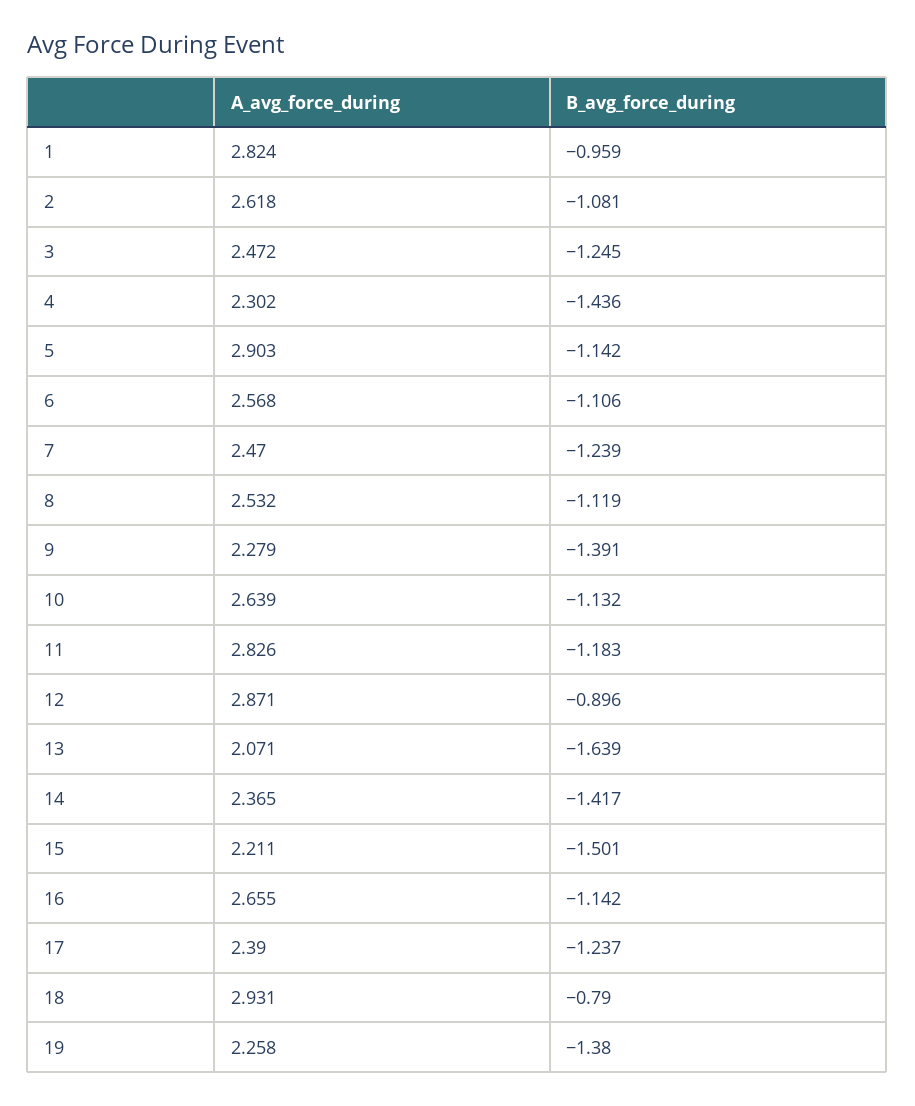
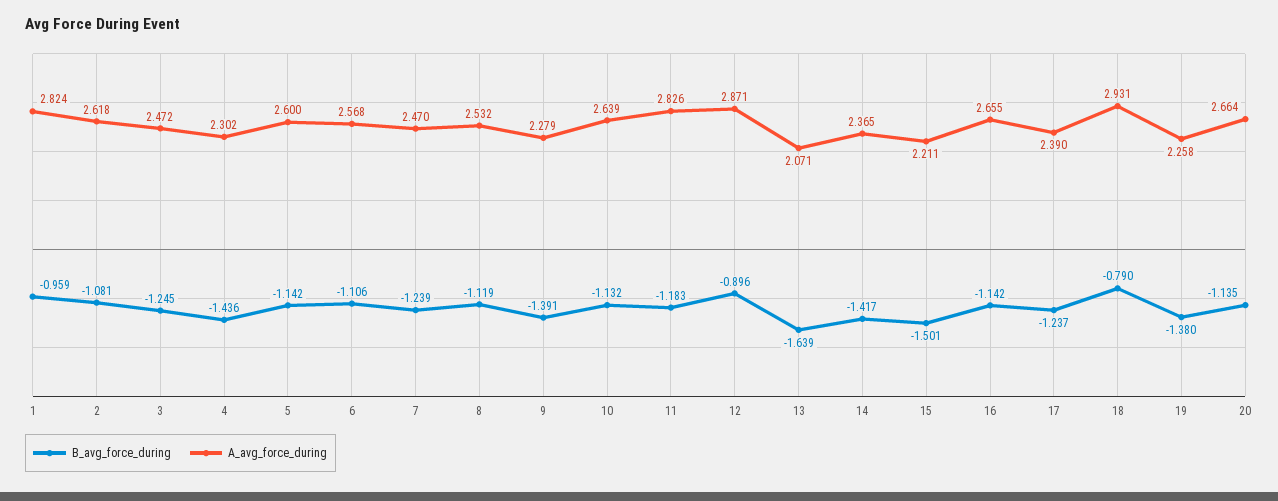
  {
    "A_avg_force_during": {
      "1": 2.824,
      "2": 2.618,
      "3": 2.472,
      "4": 2.302,
-     "5": 2.903,
+     "5": 2.6,
      "6": 2.568,
      "7": 2.47,
      "8": 2.532,
      "9": 2.279,
      "10": 2.639,
      "11": 2.826,
      "12": 2.871,
      "13": 2.071,
      "14": 2.365,
      "15": 2.211,
      "16": 2.655,
      "17": 2.39,
      "18": 2.931,
-     "19": 2.258
+     "19": 2.258,
+     "20": 2.664
    },
    "B_avg_force_during": {
      "1": -0.959,
      "2": -1.081,
      "3": -1.245,
      "4": -1.436,
      "5": -1.142,
      "6": -1.106,
      "7": -1.239,
      "8": -1.119,
      "9": -1.391,
      "10": -1.132,
      "11": -1.183,
      "12": -0.896,
      "13": -1.639,
      "14": -1.417,
      "15": -1.501,
      "16": -1.142,
      "17": -1.237,
      "18": -0.79,
-     "19": -1.38
+     "19": -1.38,
+     "20": -1.135
    }
  }

